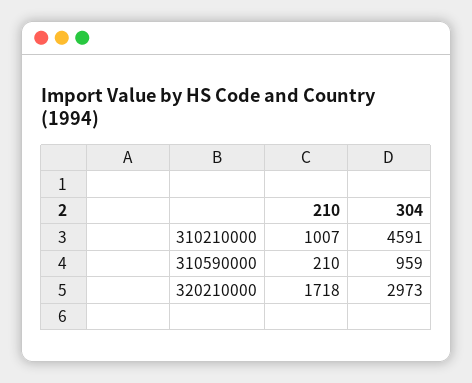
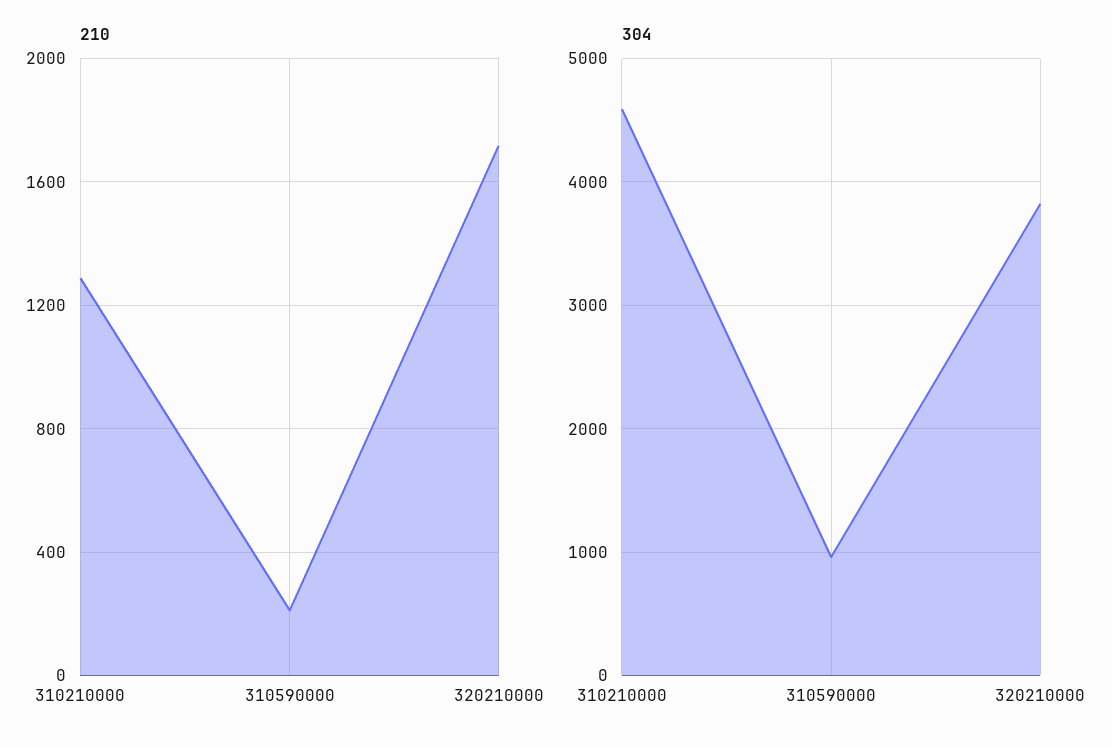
  {
    "210": {
-     "310210000": 1007,
+     "310210000": 1300,
      "310590000": 210,
      "320210000": 1718
    },
    "304": {
      "310210000": 4591,
      "310590000": 959,
-     "320210000": 2973
+     "320210000": 3800
    }
  }

